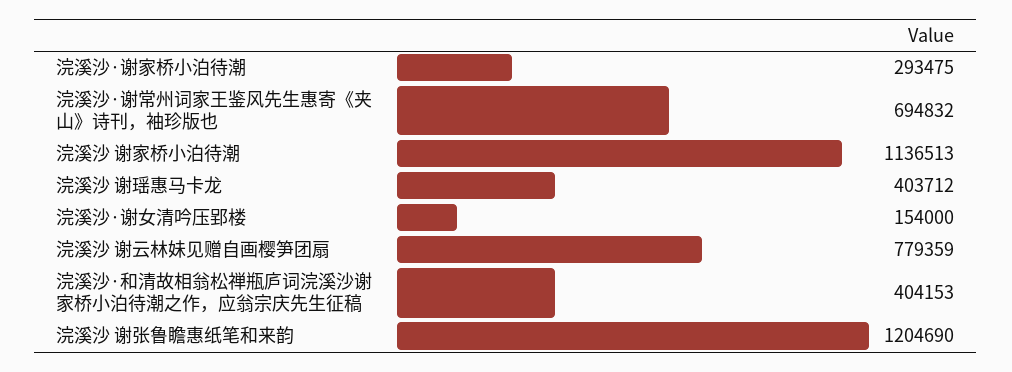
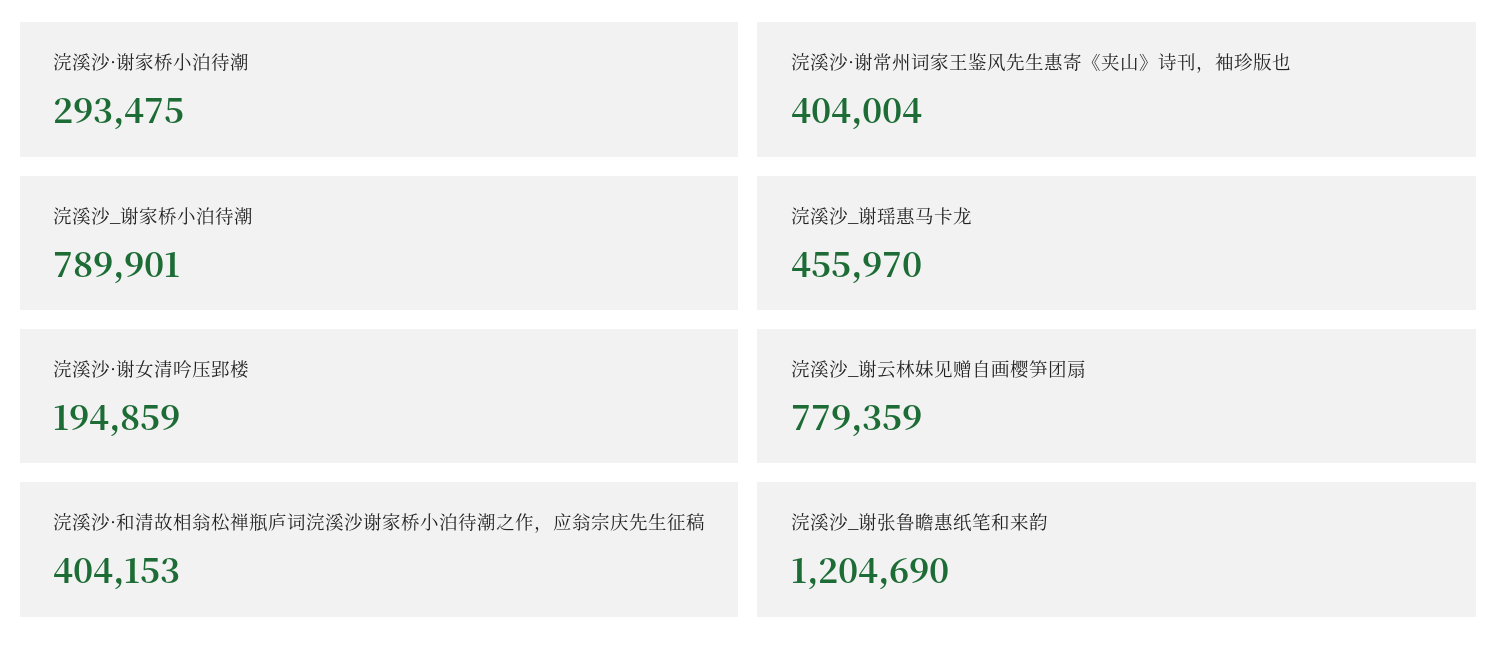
  {
    "浣溪沙·谢家桥小泊待潮": 293475,
-   "浣溪沙·谢常州词家王鉴风先生惠寄《夹山》诗刊，袖珍版也": 694832,
+   "浣溪沙·谢常州词家王鉴风先生惠寄《夹山》诗刊，袖珍版也": 404004,
-   "浣溪沙 谢家桥小泊待潮": 1136513,
+   "浣溪沙 谢家桥小泊待潮": 789901,
-   "浣溪沙 谢瑶惠马卡龙": 403712,
+   "浣溪沙 谢瑶惠马卡龙": 455970,
-   "浣溪沙·谢女清吟压郢楼": 154000,
+   "浣溪沙·谢女清吟压郢楼": 194859,
    "浣溪沙 谢云林妹见赠自画樱笋团扇": 779359,
    "浣溪沙·和清故相翁松禅瓶庐词浣溪沙谢家桥小泊待潮之作，应翁宗庆先生征稿": 404153,
    "浣溪沙 谢张鲁瞻惠纸笔和来韵": 1204690
  }

